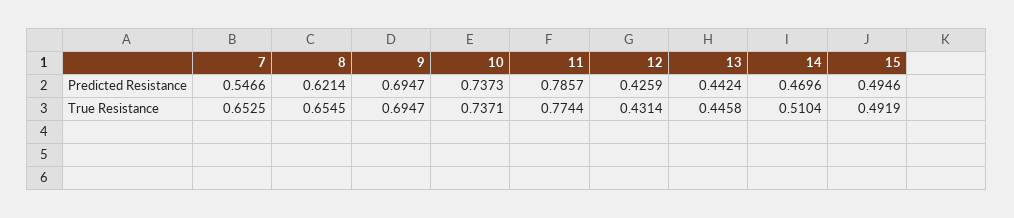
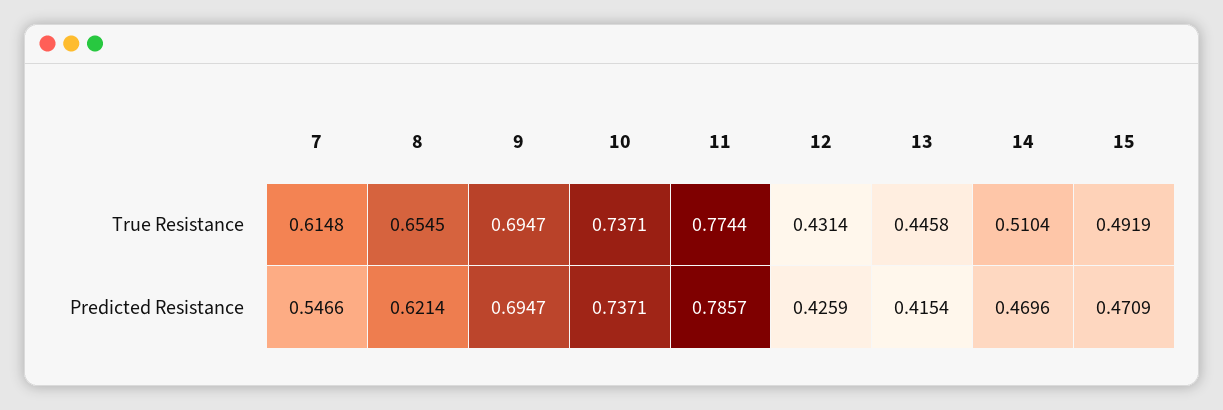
  {
    "7": {
      "Predicted Resistance": 0.5466,
-     "True Resistance": 0.6525
+     "True Resistance": 0.6148
    },
    "8": {
      "Predicted Resistance": 0.6214,
      "True Resistance": 0.6545
    },
    "9": {
      "Predicted Resistance": 0.6947,
      "True Resistance": 0.6947
    },
    "10": {
-     "Predicted Resistance": 0.7373,
+     "Predicted Resistance": 0.7371,
      "True Resistance": 0.7371
    },
    "11": {
      "Predicted Resistance": 0.7857,
      "True Resistance": 0.7744
    },
    "12": {
      "Predicted Resistance": 0.4259,
      "True Resistance": 0.4314
    },
    "13": {
-     "Predicted Resistance": 0.4424,
+     "Predicted Resistance": 0.4154,
      "True Resistance": 0.4458
    },
    "14": {
      "Predicted Resistance": 0.4696,
      "True Resistance": 0.5104
    },
    "15": {
-     "Predicted Resistance": 0.4946,
+     "Predicted Resistance": 0.4709,
      "True Resistance": 0.4919
    }
  }

